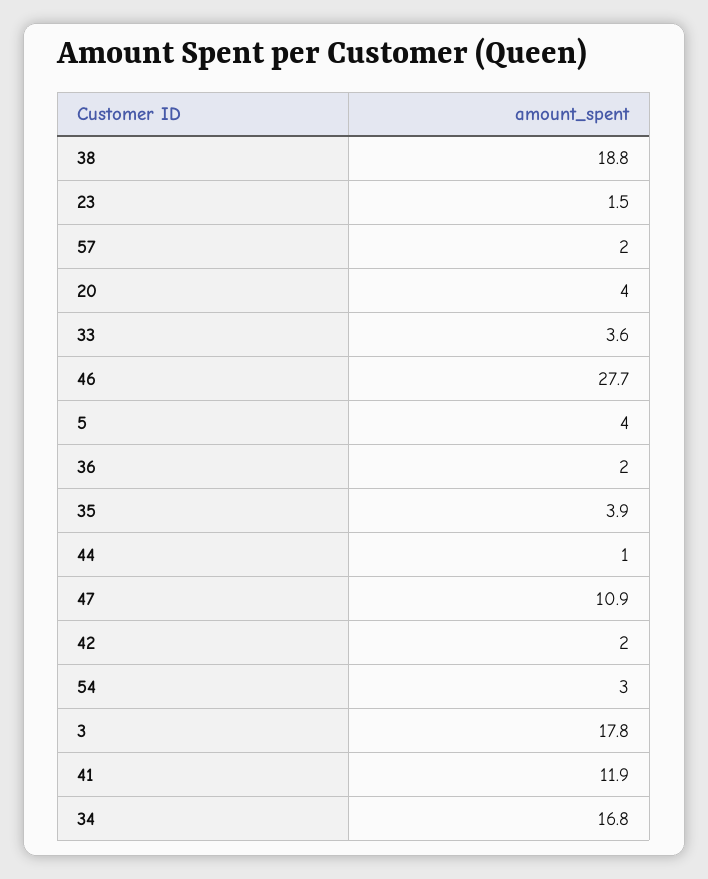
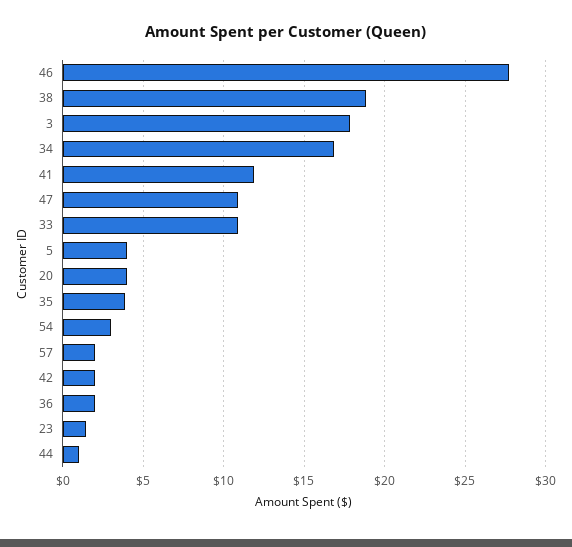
  {
    "38": 18.8,
    "23": 1.5,
    "57": 2,
    "20": 4,
-   "33": 3.6,
+   "33": 11,
    "46": 27.7,
    "5": 4,
    "36": 2,
    "35": 3.9,
    "44": 1,
    "47": 10.9,
    "42": 2,
    "54": 3,
    "3": 17.8,
    "41": 11.9,
    "34": 16.8
  }

